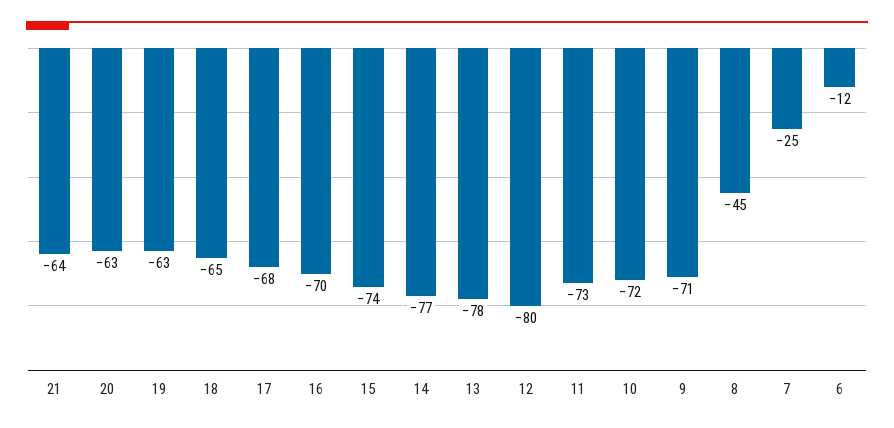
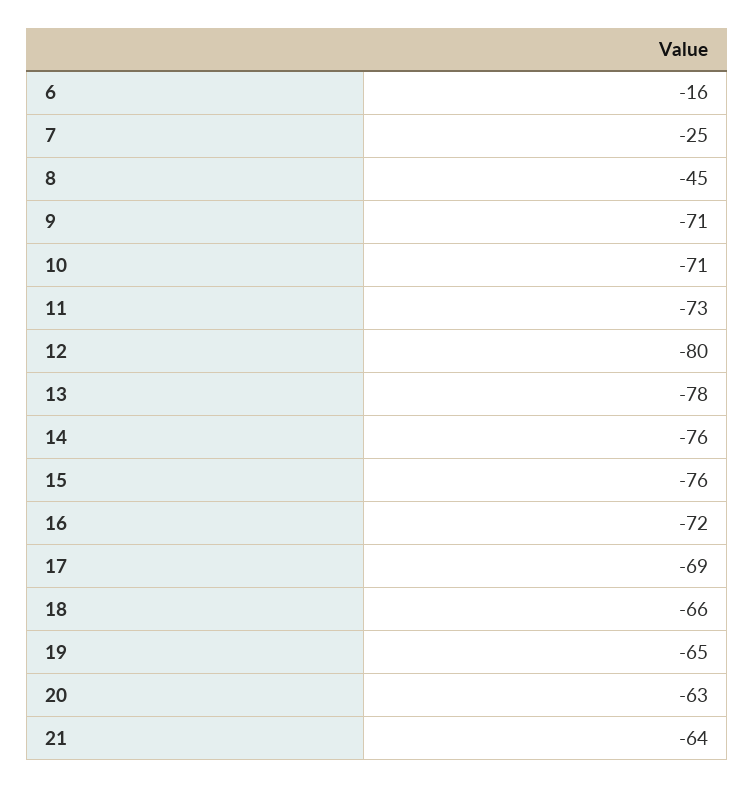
  {
    "21": -64,
    "20": -63,
-   "19": -63,
+   "19": -65,
-   "18": -65,
+   "18": -66,
-   "17": -68,
+   "17": -69,
-   "16": -70,
+   "16": -72,
-   "15": -74,
+   "15": -76,
-   "14": -77,
+   "14": -76,
    "13": -78,
    "12": -80,
    "11": -73,
-   "10": -72,
+   "10": -71,
    "9": -71,
    "8": -45,
    "7": -25,
-   "6": -12
+   "6": -16
  }

